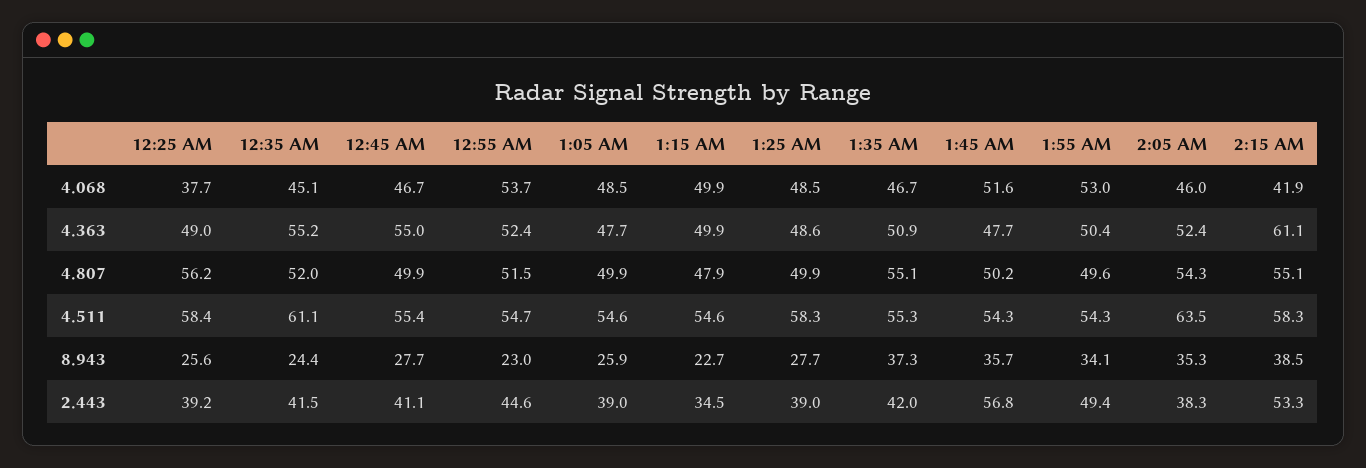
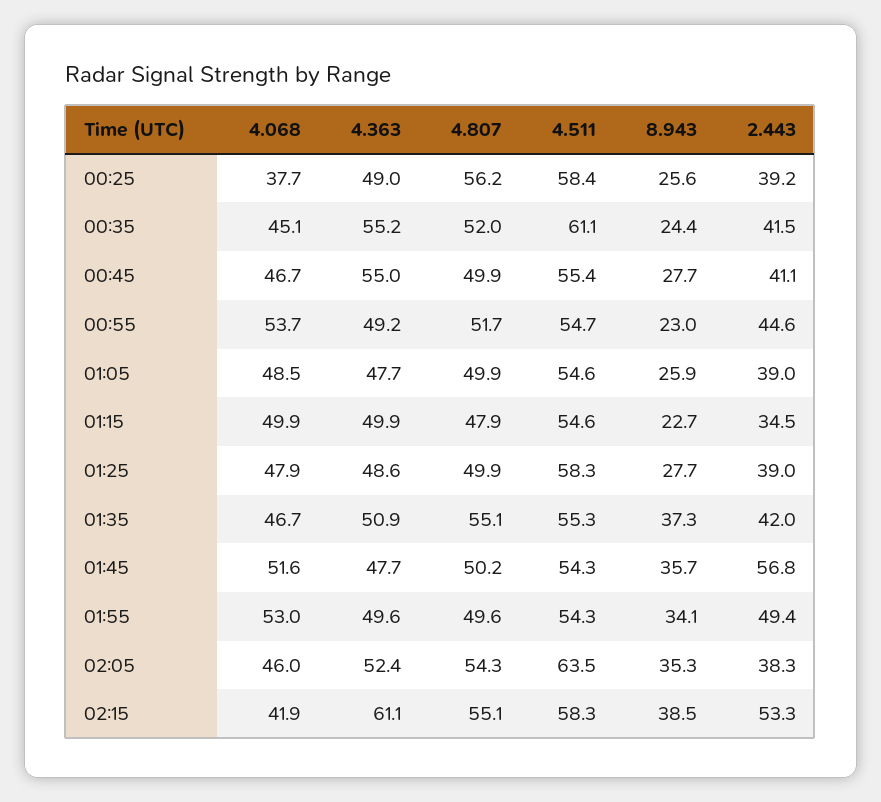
  {
    "12:25 AM": {
      "4.068": 37.7,
      "4.363": 49,
      "4.807": 56.2,
      "4.511": 58.4,
      "8.943": 25.6,
      "2.443": 39.2
    },
    "12:35 AM": {
      "4.068": 45.1,
      "4.363": 55.2,
      "4.807": 52,
      "4.511": 61.1,
      "8.943": 24.4,
      "2.443": 41.5
    },
    "12:45 AM": {
      "4.068": 46.7,
      "4.363": 55,
      "4.807": 49.9,
      "4.511": 55.4,
      "8.943": 27.7,
      "2.443": 41.1
    },
    "12:55 AM": {
      "4.068": 53.7,
-     "4.363": 52.4,
+     "4.363": 49.2,
-     "4.807": 51.5,
+     "4.807": 51.7,
      "4.511": 54.7,
      "8.943": 23,
      "2.443": 44.6
    },
    "1:05 AM": {
      "4.068": 48.5,
      "4.363": 47.7,
      "4.807": 49.9,
      "4.511": 54.6,
      "8.943": 25.9,
      "2.443": 39
    },
    "1:15 AM": {
      "4.068": 49.9,
      "4.363": 49.9,
      "4.807": 47.9,
      "4.511": 54.6,
      "8.943": 22.7,
      "2.443": 34.5
    },
    "1:25 AM": {
-     "4.068": 48.5,
+     "4.068": 47.9,
      "4.363": 48.6,
      "4.807": 49.9,
      "4.511": 58.3,
      "8.943": 27.7,
      "2.443": 39
    },
    "1:35 AM": {
      "4.068": 46.7,
      "4.363": 50.9,
      "4.807": 55.1,
      "4.511": 55.3,
      "8.943": 37.3,
      "2.443": 42
    },
    "1:45 AM": {
      "4.068": 51.6,
      "4.363": 47.7,
      "4.807": 50.2,
      "4.511": 54.3,
      "8.943": 35.7,
      "2.443": 56.8
    },
    "1:55 AM": {
      "4.068": 53,
-     "4.363": 50.4,
+     "4.363": 49.6,
      "4.807": 49.6,
      "4.511": 54.3,
      "8.943": 34.1,
      "2.443": 49.4
    },
    "2:05 AM": {
      "4.068": 46,
      "4.363": 52.4,
      "4.807": 54.3,
      "4.511": 63.5,
      "8.943": 35.3,
      "2.443": 38.3
    },
    "2:15 AM": {
      "4.068": 41.9,
      "4.363": 61.1,
      "4.807": 55.1,
      "4.511": 58.3,
      "8.943": 38.5,
      "2.443": 53.3
    }
  }

